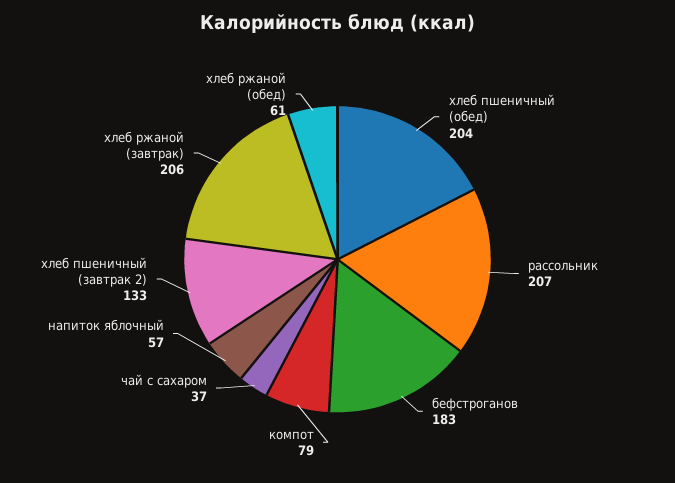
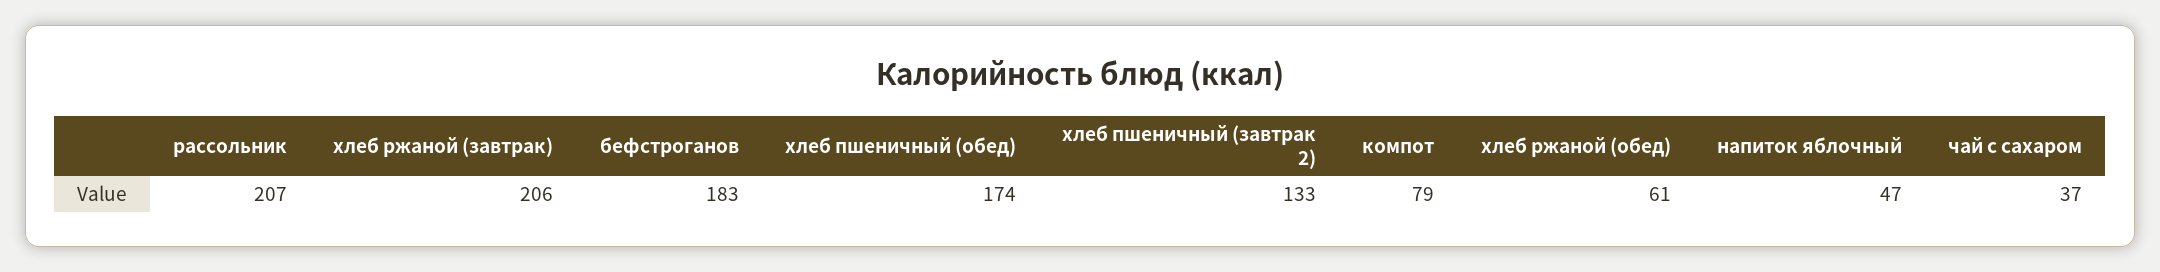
  {
-   "хлеб пшеничный (обед)": 204,
+   "хлеб пшеничный (обед)": 174,
    "рассольник": 207,
    "бефстроганов": 183,
    "компот": 79,
    "чай с сахаром": 37,
-   "напиток яблочный": 57,
+   "напиток яблочный": 47,
    "хлеб пшеничный (завтрак 2)": 133,
    "хлеб ржаной (завтрак)": 206,
    "хлеб ржаной (обед)": 61
  }

